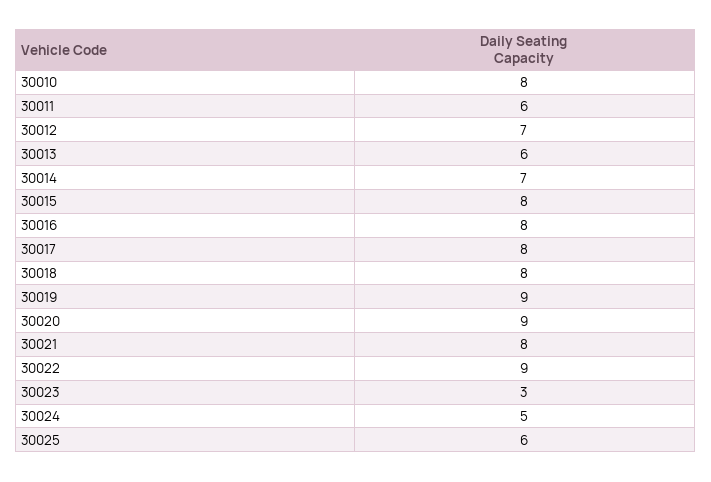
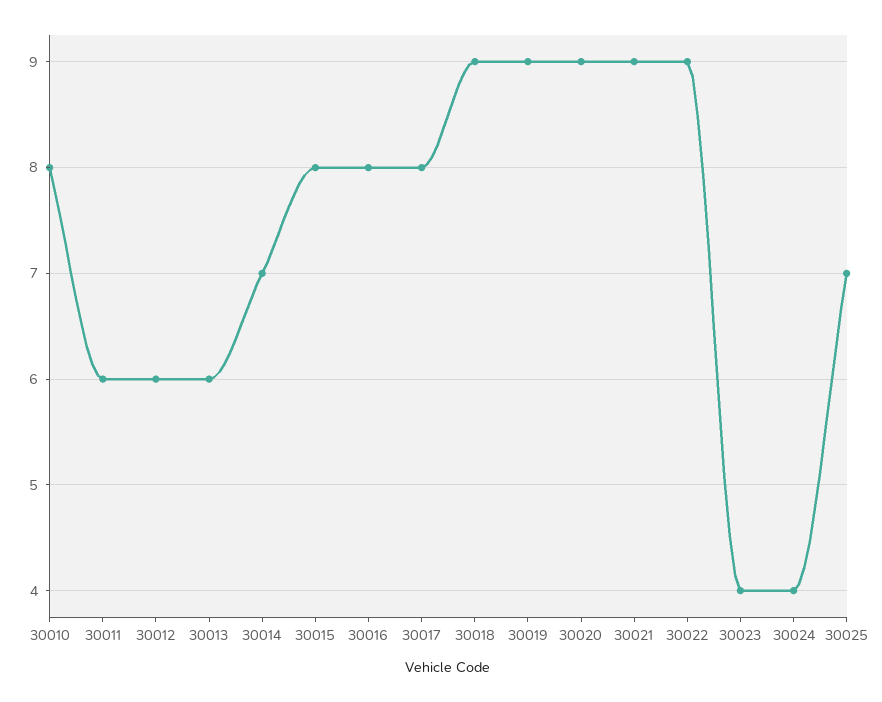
  {
    "30010": 8,
    "30011": 6,
-   "30012": 7,
+   "30012": 6,
    "30013": 6,
    "30014": 7,
    "30015": 8,
    "30016": 8,
    "30017": 8,
-   "30018": 8,
+   "30018": 9,
    "30019": 9,
    "30020": 9,
-   "30021": 8,
+   "30021": 9,
    "30022": 9,
-   "30023": 3,
+   "30023": 4,
-   "30024": 5,
+   "30024": 4,
-   "30025": 6
+   "30025": 7
  }

